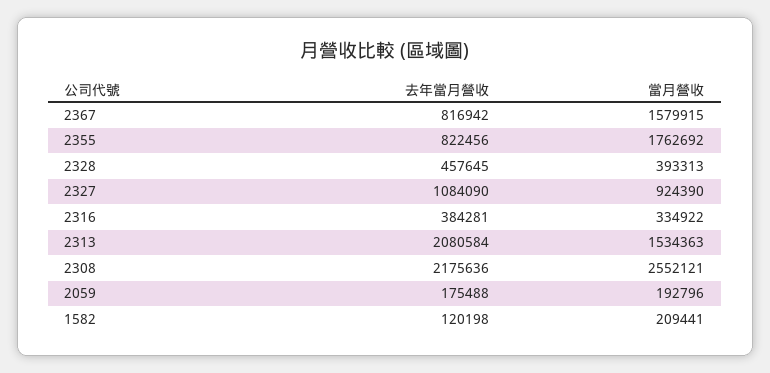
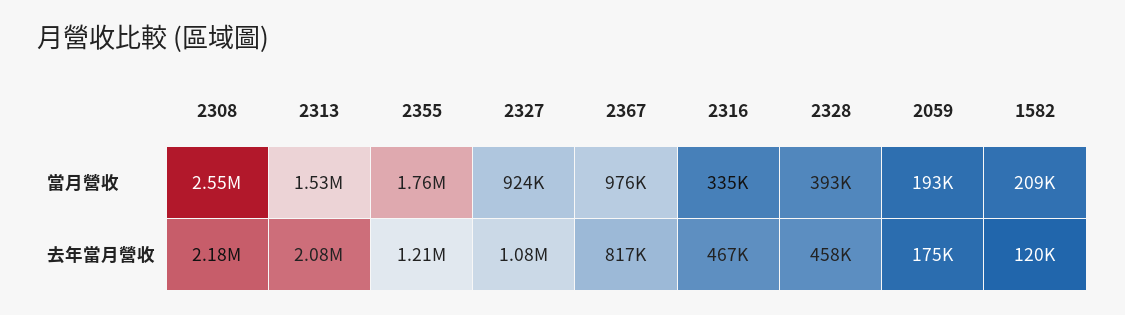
  {
    "去年當月營收": {
      "2367": 816942,
-     "2355": 822456,
+     "2355": 1210000,
      "2328": 457645,
      "2327": 1084090,
-     "2316": 384281,
+     "2316": 467000,
      "2313": 2080584,
      "2308": 2175636,
      "2059": 175488,
      "1582": 120198
    },
    "當月營收": {
-     "2367": 1579915,
+     "2367": 976000,
      "2355": 1762692,
      "2328": 393313,
      "2327": 924390,
      "2316": 334922,
      "2313": 1534363,
      "2308": 2552121,
      "2059": 192796,
      "1582": 209441
    }
  }

